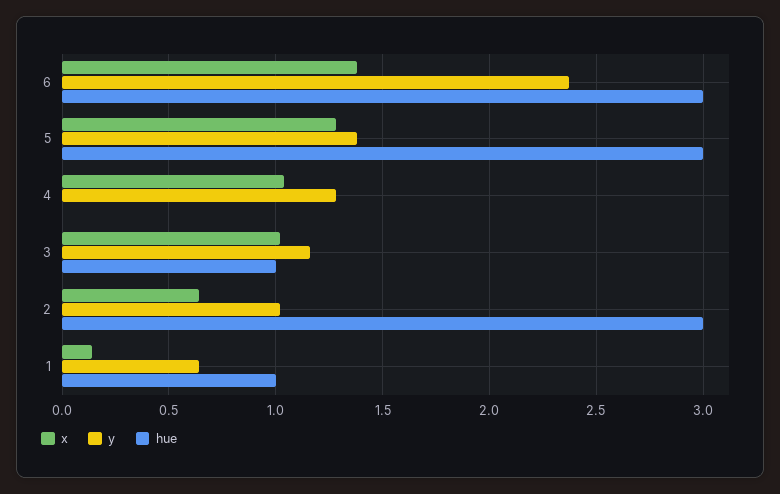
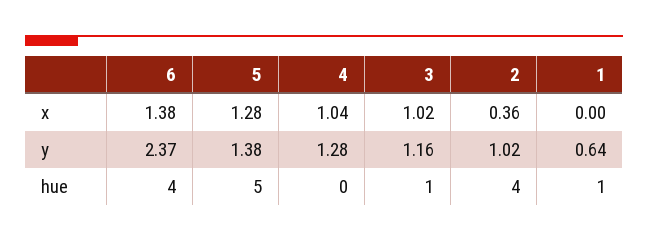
  {
    "x": {
      "6": 1.38,
      "5": 1.28,
      "4": 1.04,
      "3": 1.02,
-     "2": 0.65,
+     "2": 0.36,
-     "1": 0.15
+     "1": 0
    },
    "y": {
      "6": 2.37,
      "5": 1.38,
      "4": 1.28,
      "3": 1.16,
      "2": 1.02,
      "1": 0.64
    },
    "hue": {
-     "6": 3,
+     "6": 4,
-     "5": 3,
+     "5": 5,
      "4": 0,
      "3": 1,
-     "2": 3,
+     "2": 4,
      "1": 1
    }
  }

